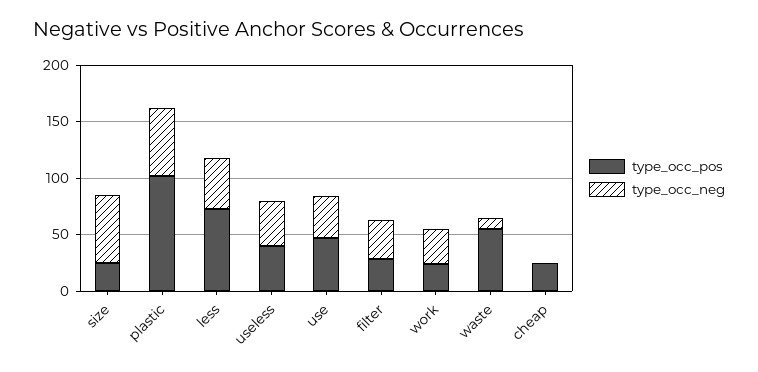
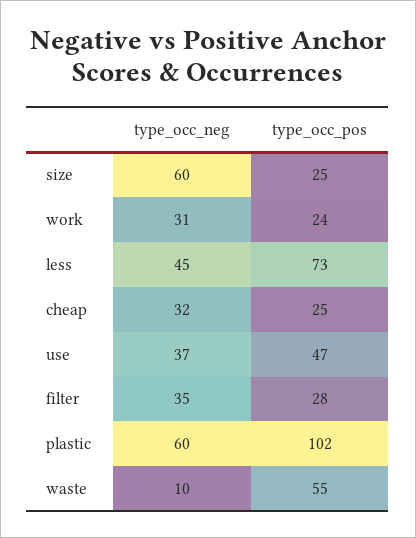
  {
    "type_occ_pos": {
      "size": 25,
      "plastic": 102,
      "less": 73,
-     "useless": 40,
      "use": 47,
      "filter": 28,
      "work": 24,
      "waste": 55,
      "cheap": 25
    },
    "type_occ_neg": {
      "size": 60,
      "plastic": 60,
      "less": 45,
-     "useless": 40,
      "use": 37,
      "filter": 35,
      "work": 31,
      "waste": 10,
-     "cheap": 0
+     "cheap": 32
    }
  }

